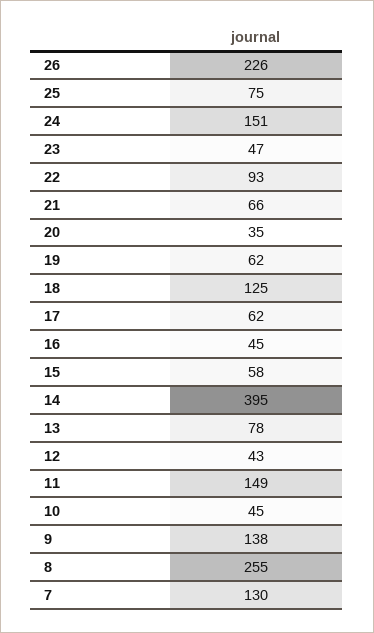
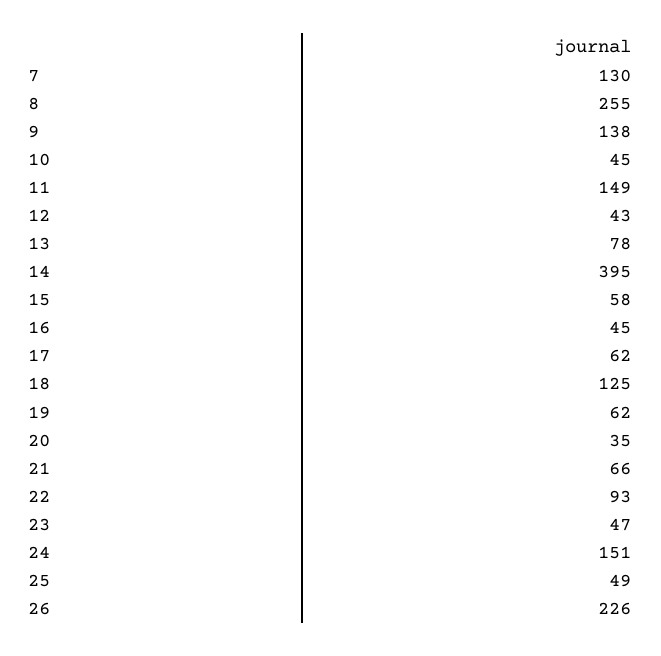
  {
    "26": 226,
-   "25": 75,
+   "25": 49,
    "24": 151,
    "23": 47,
    "22": 93,
    "21": 66,
    "20": 35,
    "19": 62,
    "18": 125,
    "17": 62,
    "16": 45,
    "15": 58,
    "14": 395,
    "13": 78,
    "12": 43,
    "11": 149,
    "10": 45,
    "9": 138,
    "8": 255,
    "7": 130
  }

